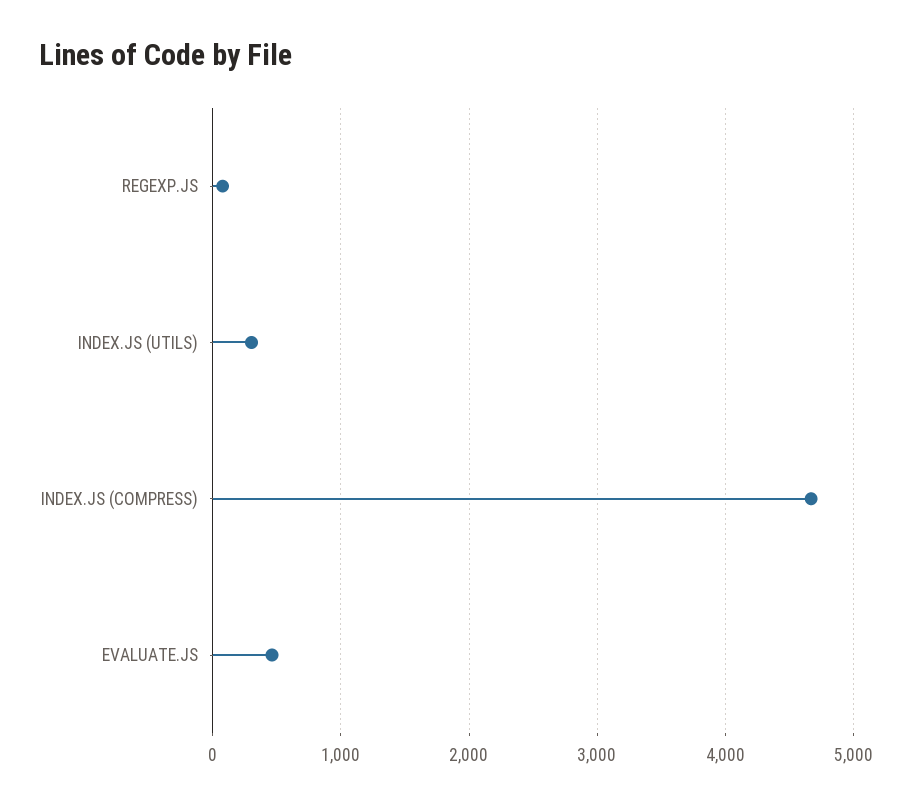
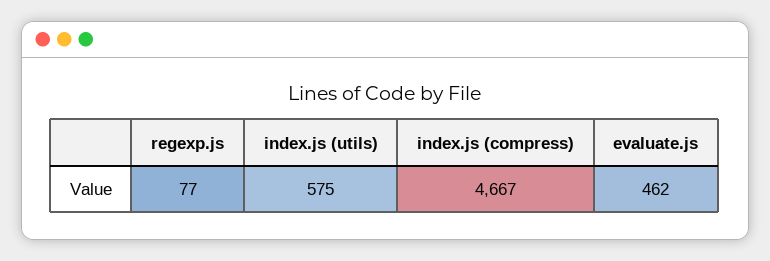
  {
    "REGEXP.JS": 77,
-   "INDEX.JS (UTILS)": 300,
+   "INDEX.JS (UTILS)": 575,
    "INDEX.JS (COMPRESS)": 4667,
    "EVALUATE.JS": 462
  }

